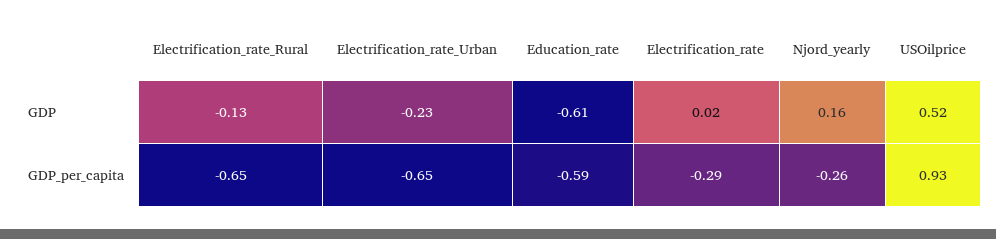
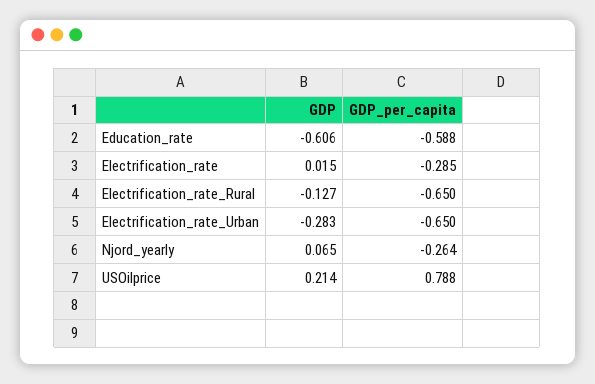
  {
    "Electrification_rate_Rural": {
      "GDP": -0.127,
      "GDP_per_capita": -0.65
    },
    "Electrification_rate_Urban": {
-     "GDP": -0.23,
+     "GDP": -0.283,
      "GDP_per_capita": -0.65
    },
    "Education_rate": {
      "GDP": -0.606,
      "GDP_per_capita": -0.588
    },
    "Electrification_rate": {
      "GDP": 0.015,
      "GDP_per_capita": -0.285
    },
    "Njord_yearly": {
-     "GDP": 0.16,
+     "GDP": 0.065,
      "GDP_per_capita": -0.264
    },
    "USOilprice": {
-     "GDP": 0.52,
+     "GDP": 0.214,
-     "GDP_per_capita": 0.93
+     "GDP_per_capita": 0.788
    }
  }

